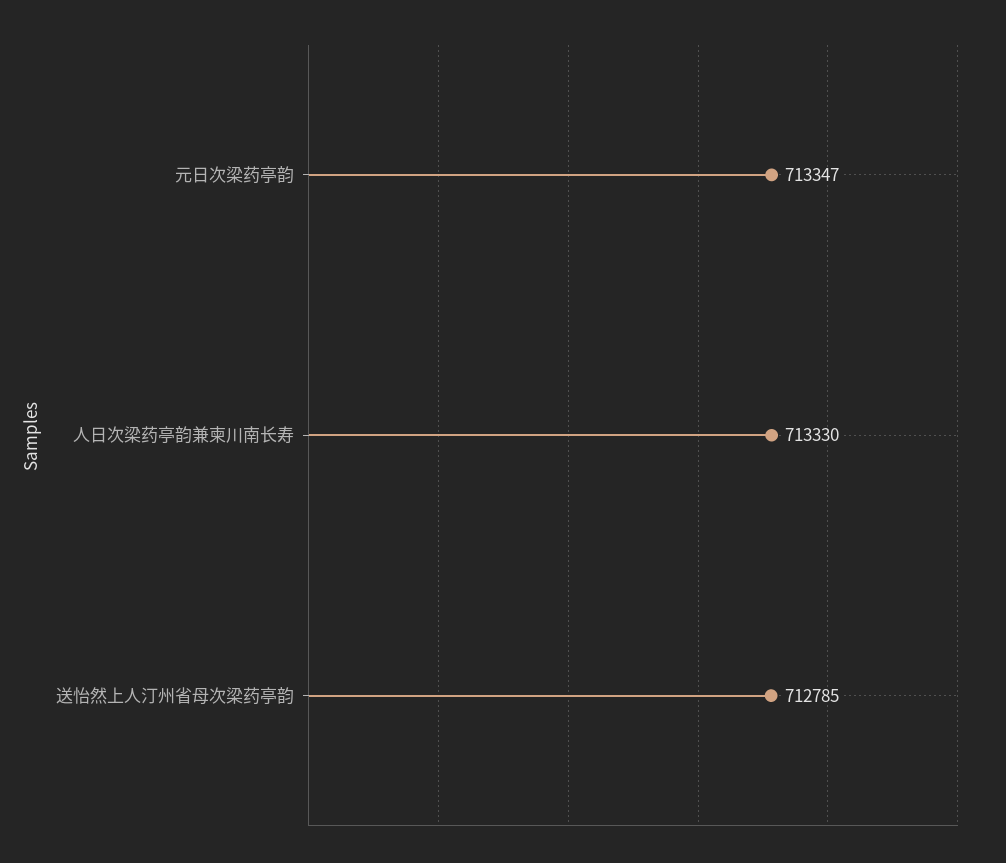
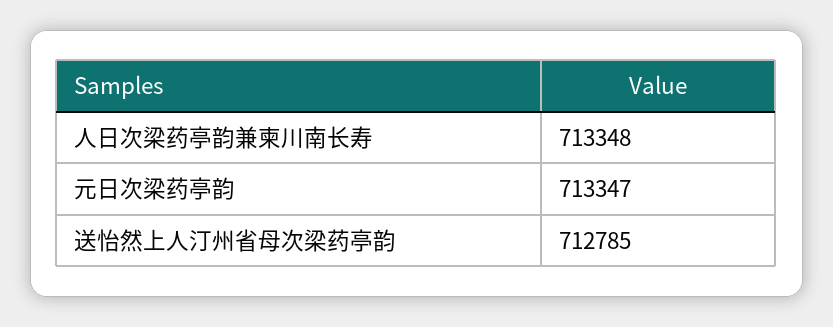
  {
    "元日次梁药亭韵": 713347,
-   "人日次梁药亭韵兼柬川南长寿": 713330,
+   "人日次梁药亭韵兼柬川南长寿": 713348,
    "送怡然上人汀州省母次梁药亭韵": 712785
  }

